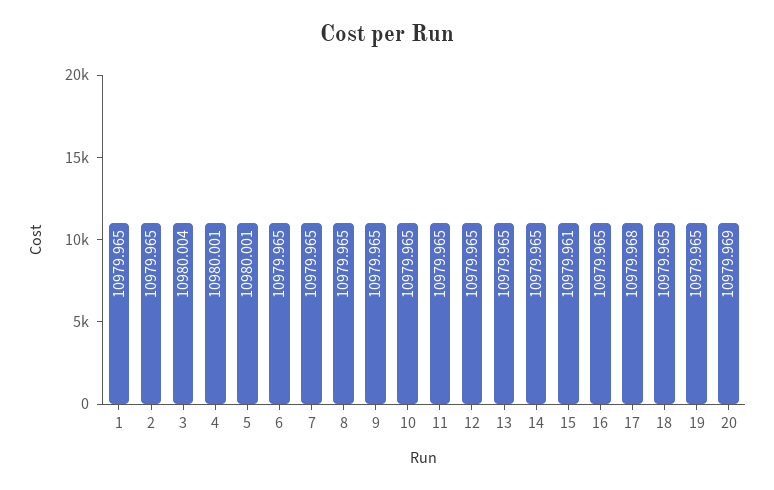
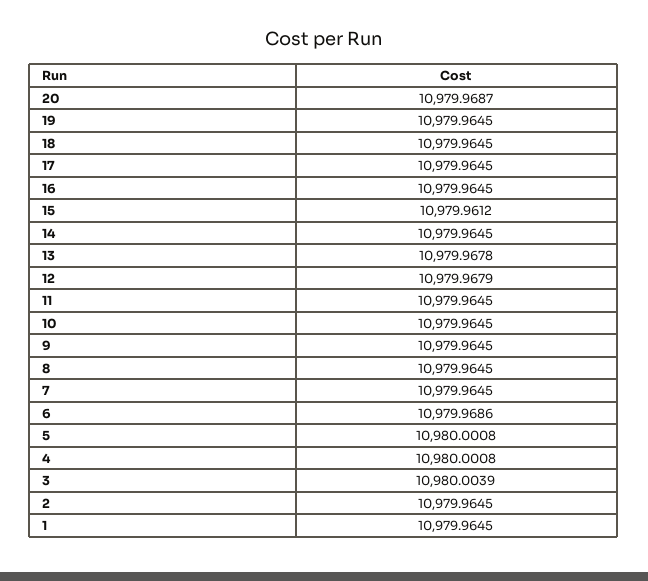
  {
    "1": 10979.9645,
    "2": 10979.9645,
    "3": 10980.0039,
    "4": 10980.0008,
    "5": 10980.0008,
-   "6": 10979.965,
+   "6": 10979.9686,
    "7": 10979.9645,
    "8": 10979.9645,
    "9": 10979.9645,
    "10": 10979.9645,
    "11": 10979.9645,
-   "12": 10979.965,
+   "12": 10979.9679,
-   "13": 10979.965,
+   "13": 10979.9678,
    "14": 10979.9645,
    "15": 10979.9612,
    "16": 10979.9645,
-   "17": 10979.968,
+   "17": 10979.9645,
    "18": 10979.9645,
    "19": 10979.9645,
    "20": 10979.9687
  }

